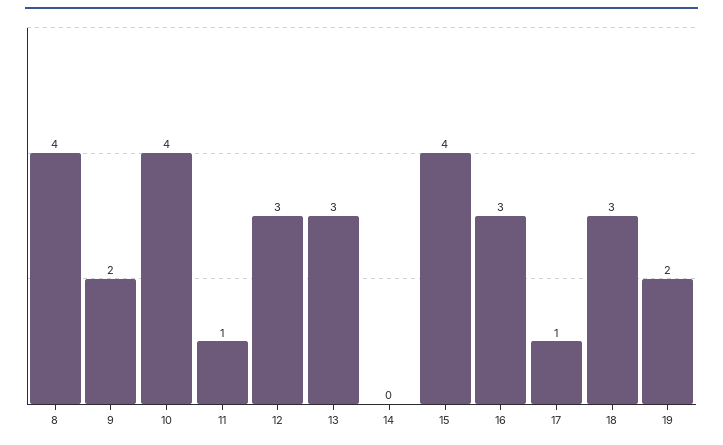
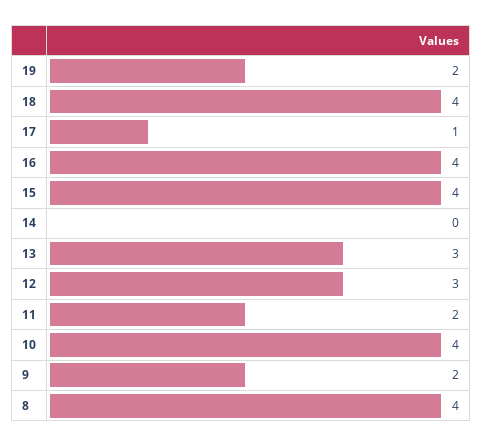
  {
    "8": 4,
    "9": 2,
    "10": 4,
-   "11": 1,
+   "11": 2,
    "12": 3,
    "13": 3,
    "14": 0,
    "15": 4,
-   "16": 3,
+   "16": 4,
    "17": 1,
-   "18": 3,
+   "18": 4,
    "19": 2
  }

